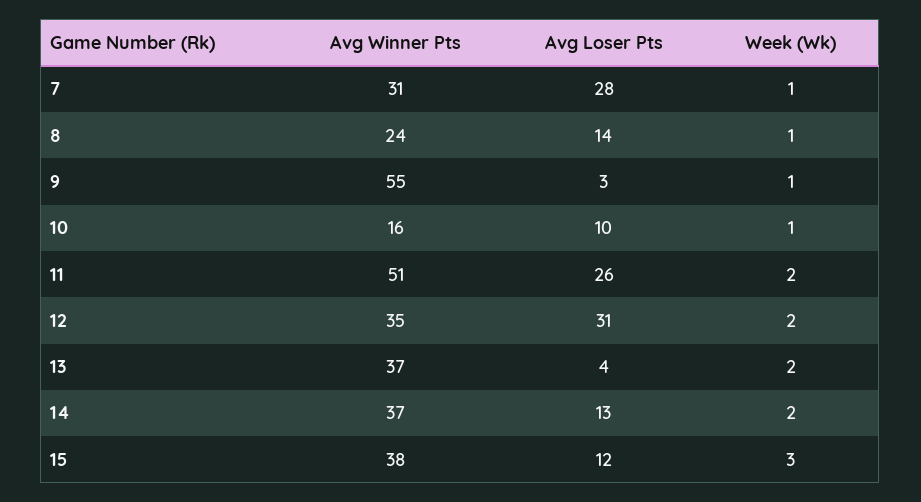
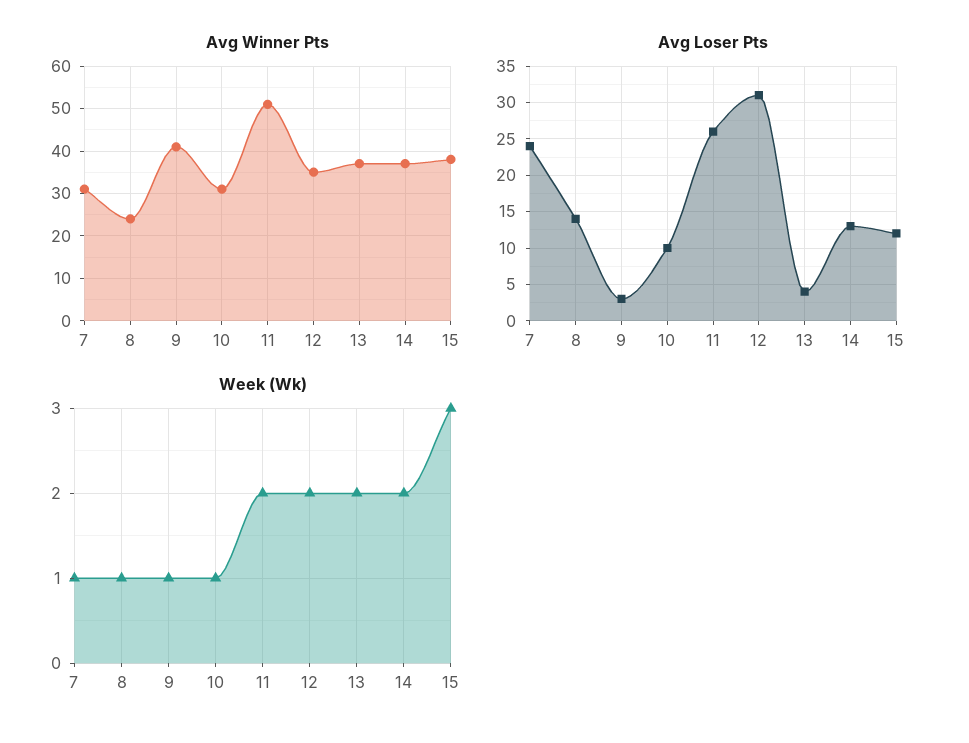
  {
    "Avg Winner Pts": {
      "7": 31,
      "8": 24,
-     "9": 55,
+     "9": 40,
-     "10": 16,
+     "10": 30,
      "11": 51,
      "12": 35,
      "13": 37,
      "14": 37,
      "15": 38
    },
    "Avg Loser Pts": {
-     "7": 28,
+     "7": 24,
      "8": 14,
      "9": 3,
      "10": 10,
      "11": 26,
      "12": 31,
      "13": 4,
      "14": 13,
      "15": 12
    },
    "Week (Wk)": {
      "7": 1,
      "8": 1,
      "9": 1,
      "10": 1,
      "11": 2,
      "12": 2,
      "13": 2,
      "14": 2,
      "15": 3
    }
  }

